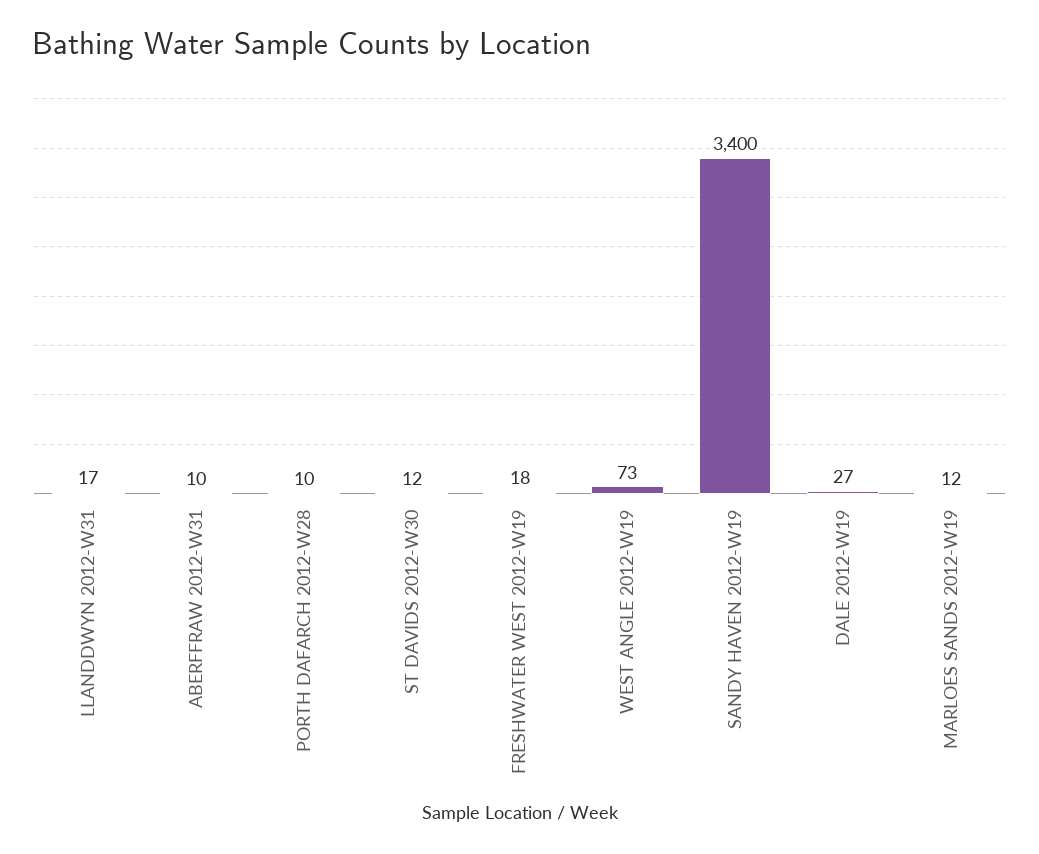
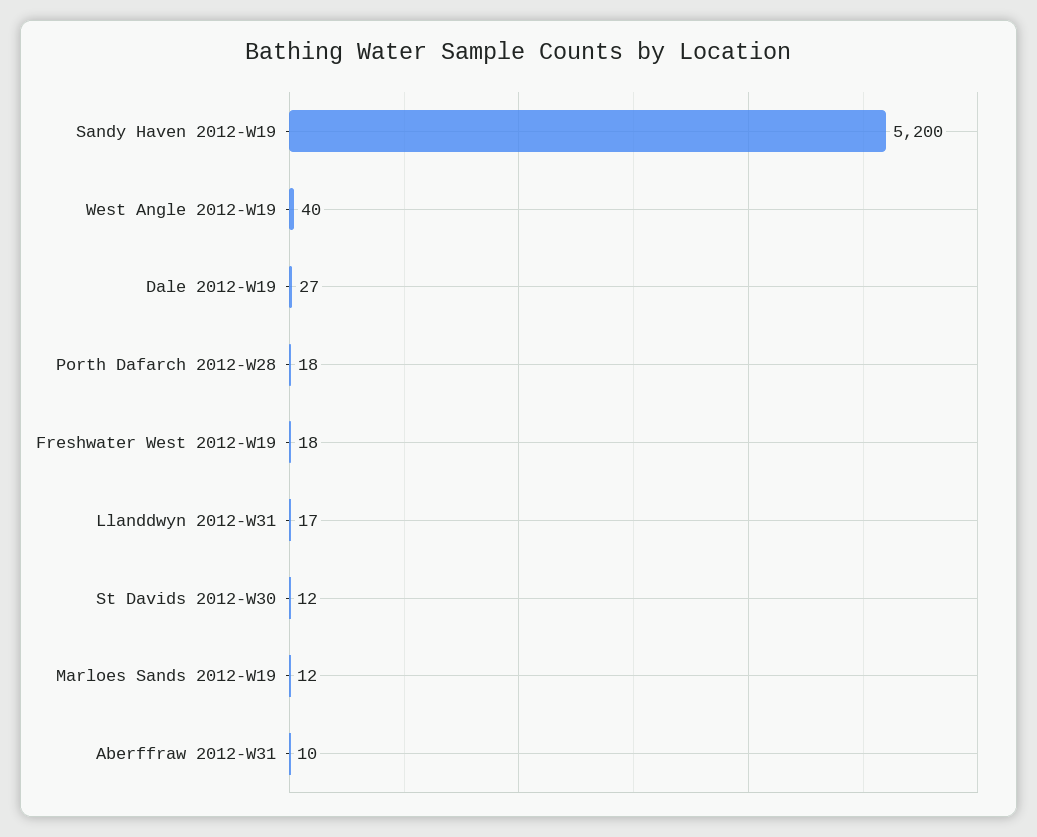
  {
    "LLANDDWYN 2012-W31": 17,
    "ABERFFRAW 2012-W31": 10,
-   "PORTH DAFARCH 2012-W28": 10,
+   "PORTH DAFARCH 2012-W28": 18,
    "ST DAVIDS 2012-W30": 12,
    "FRESHWATER WEST 2012-W19": 18,
-   "WEST ANGLE 2012-W19": 73,
+   "WEST ANGLE 2012-W19": 40,
-   "SANDY HAVEN 2012-W19": 3400,
+   "SANDY HAVEN 2012-W19": 5200,
    "DALE 2012-W19": 27,
    "MARLOES SANDS 2012-W19": 12
  }

